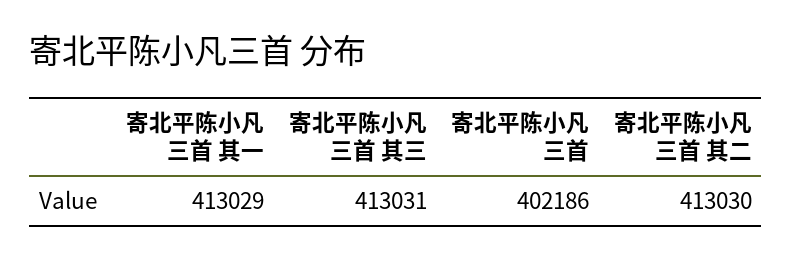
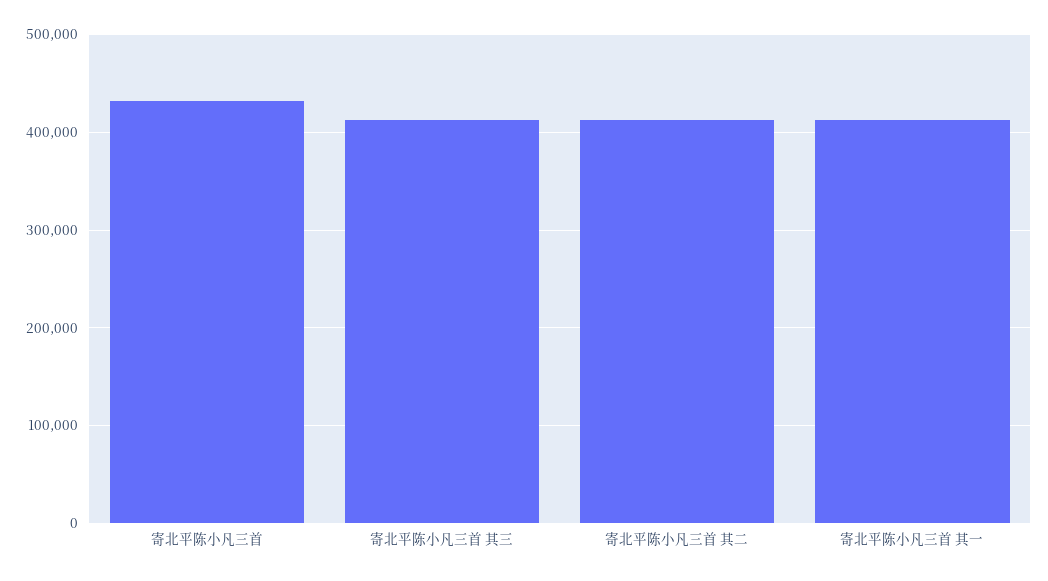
  {
    "寄北平陈小凡三首 其一": 413029,
    "寄北平陈小凡三首 其三": 413031,
-   "寄北平陈小凡三首": 402186,
+   "寄北平陈小凡三首": 430000,
    "寄北平陈小凡三首 其二": 413030
  }

